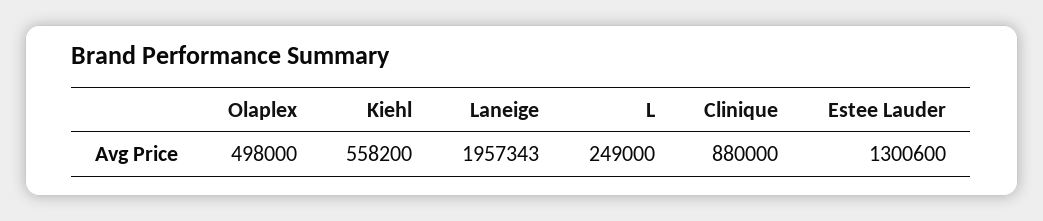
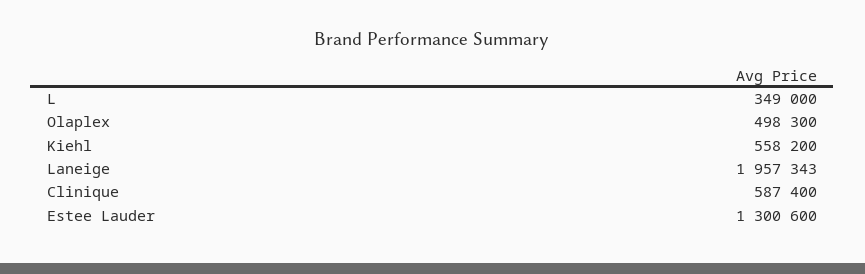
  {
-   "Olaplex": 498000,
+   "Olaplex": 498300,
    "Kiehl": 558200,
    "Laneige": 1957343,
-   "L": 249000,
+   "L": 349000,
-   "Clinique": 880000,
+   "Clinique": 587400,
    "Estee Lauder": 1300600
  }

